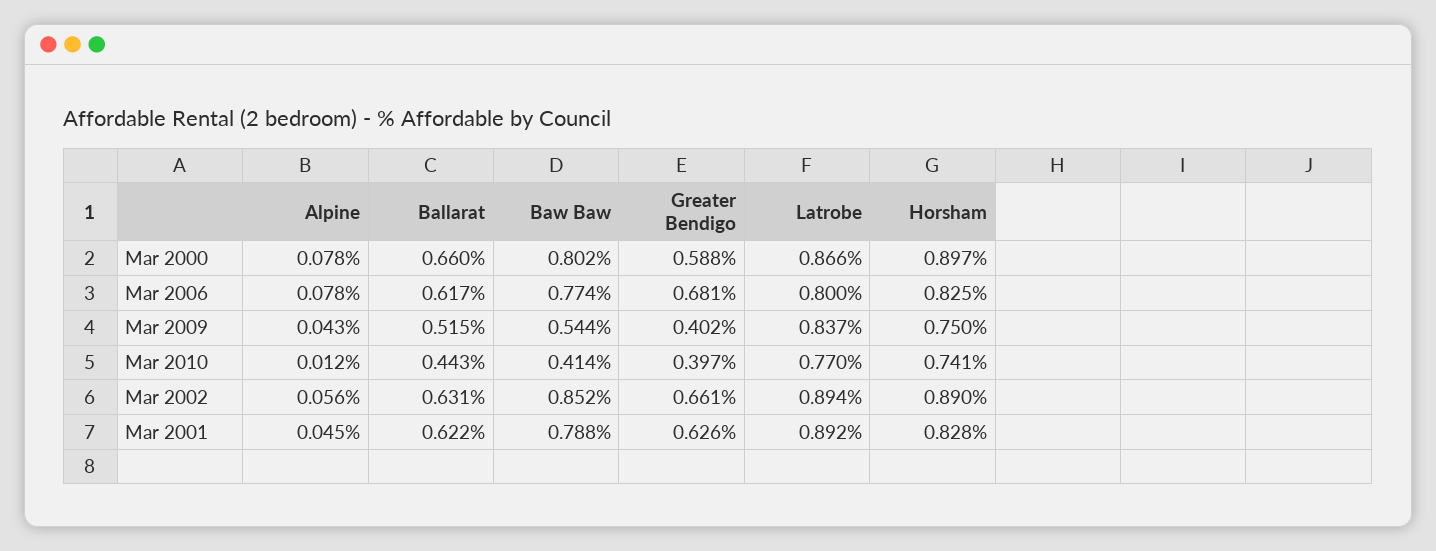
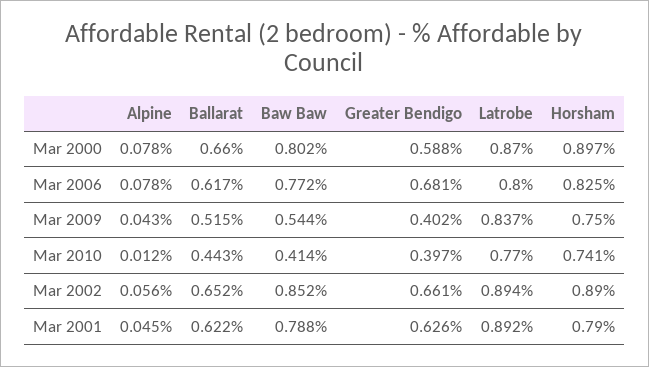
  {
    "Alpine": {
      "Mar 2000": 0.078,
      "Mar 2006": 0.078,
      "Mar 2009": 0.043,
      "Mar 2010": 0.012,
      "Mar 2002": 0.056,
      "Mar 2001": 0.045
    },
    "Ballarat": {
      "Mar 2000": 0.66,
      "Mar 2006": 0.617,
      "Mar 2009": 0.515,
      "Mar 2010": 0.443,
-     "Mar 2002": 0.631,
+     "Mar 2002": 0.652,
      "Mar 2001": 0.622
    },
    "Baw Baw": {
      "Mar 2000": 0.802,
-     "Mar 2006": 0.774,
+     "Mar 2006": 0.772,
      "Mar 2009": 0.544,
      "Mar 2010": 0.414,
      "Mar 2002": 0.852,
      "Mar 2001": 0.788
    },
    "Greater Bendigo": {
      "Mar 2000": 0.588,
      "Mar 2006": 0.681,
      "Mar 2009": 0.402,
      "Mar 2010": 0.397,
      "Mar 2002": 0.661,
      "Mar 2001": 0.626
    },
    "Latrobe": {
-     "Mar 2000": 0.866,
+     "Mar 2000": 0.87,
      "Mar 2006": 0.8,
      "Mar 2009": 0.837,
      "Mar 2010": 0.77,
      "Mar 2002": 0.894,
      "Mar 2001": 0.892
    },
    "Horsham": {
      "Mar 2000": 0.897,
      "Mar 2006": 0.825,
      "Mar 2009": 0.75,
      "Mar 2010": 0.741,
      "Mar 2002": 0.89,
-     "Mar 2001": 0.828
+     "Mar 2001": 0.79
    }
  }

